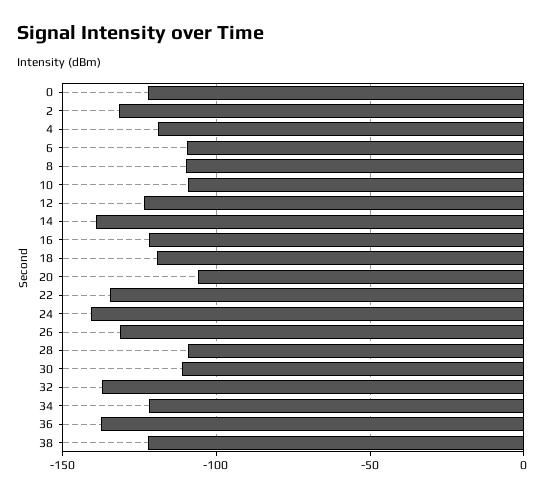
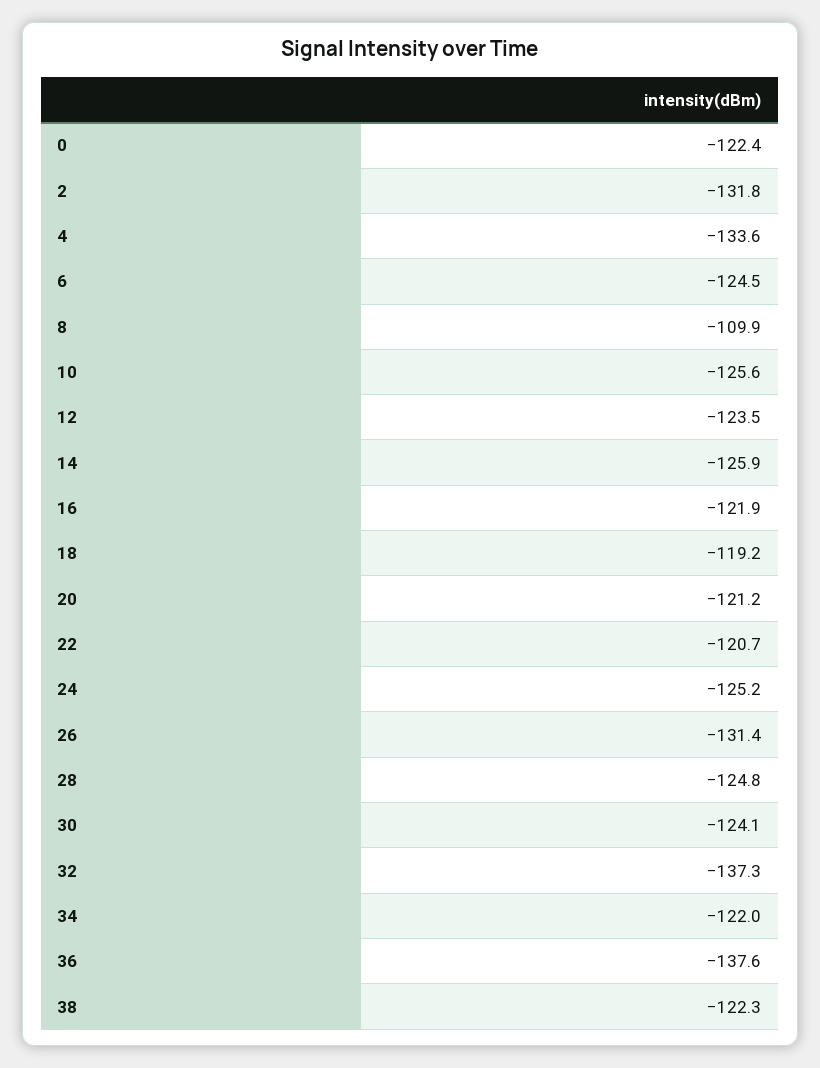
  {
    "0": -122.4,
    "2": -131.8,
-   "4": -120,
+   "4": -133.6,
-   "6": -110,
+   "6": -124.5,
    "8": -109.9,
-   "10": -110,
+   "10": -125.6,
    "12": -123.5,
-   "14": -140,
+   "14": -125.9,
    "16": -121.9,
    "18": -119.2,
-   "20": -105,
+   "20": -121.2,
-   "22": -135,
+   "22": -120.7,
-   "24": -140,
+   "24": -125.2,
    "26": -131.4,
-   "28": -110,
+   "28": -124.8,
-   "30": -110,
+   "30": -124.1,
    "32": -137.3,
    "34": -122,
    "36": -137.6,
    "38": -122.3
  }

